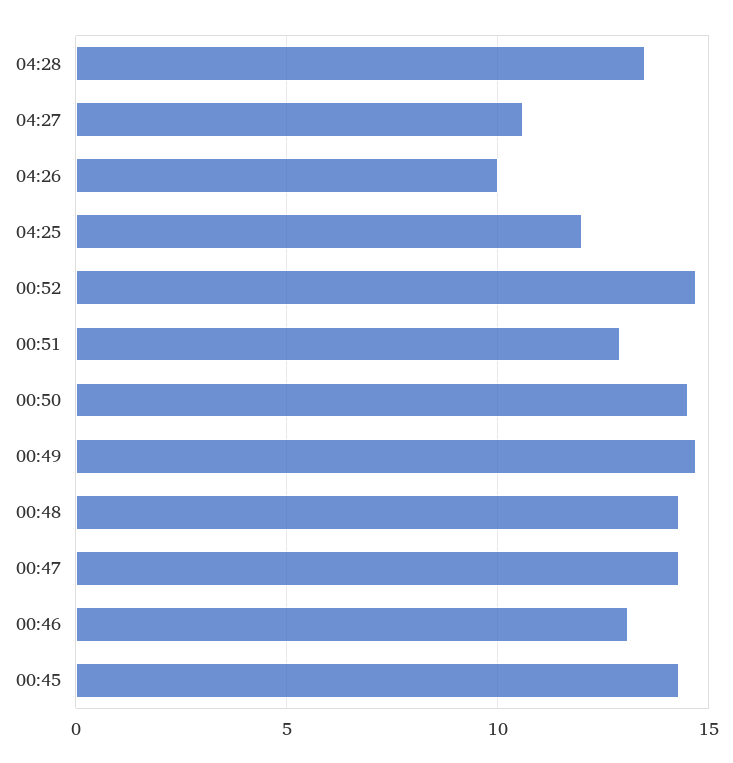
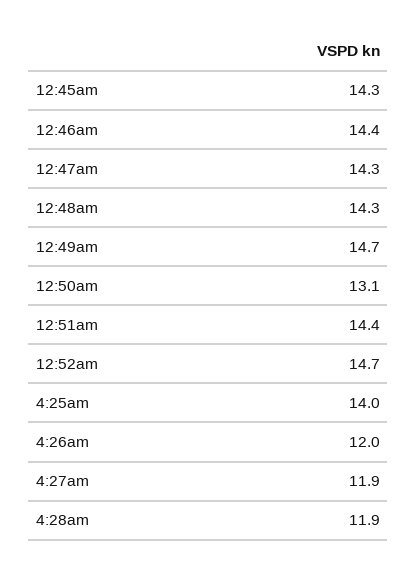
  {
-   "04:28": 13.5,
+   "04:28": 11.9,
-   "04:27": 10.5,
+   "04:27": 11.9,
-   "04:26": 10,
+   "04:26": 12,
-   "04:25": 12,
+   "04:25": 14,
    "00:52": 14.7,
-   "00:51": 13,
+   "00:51": 14.4,
-   "00:50": 14.5,
+   "00:50": 13.1,
    "00:49": 14.7,
    "00:48": 14.3,
    "00:47": 14.3,
-   "00:46": 13,
+   "00:46": 14.4,
    "00:45": 14.3
  }

